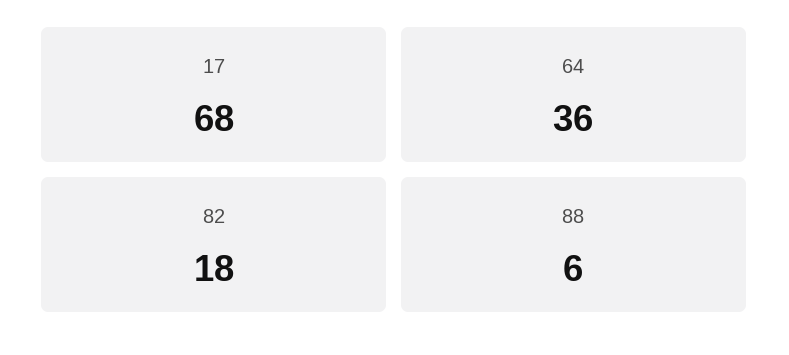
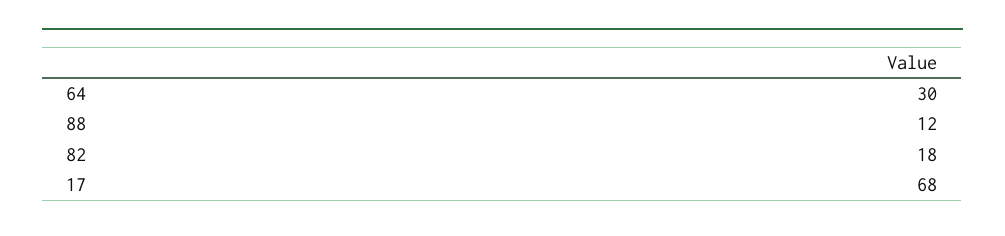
  {
    "17": 68,
-   "64": 36,
+   "64": 30,
    "82": 18,
-   "88": 6
+   "88": 12
  }

